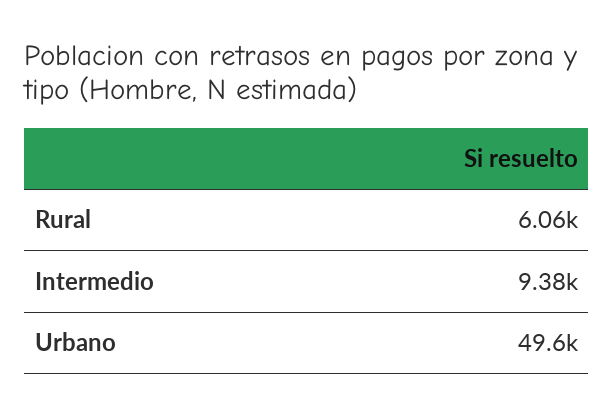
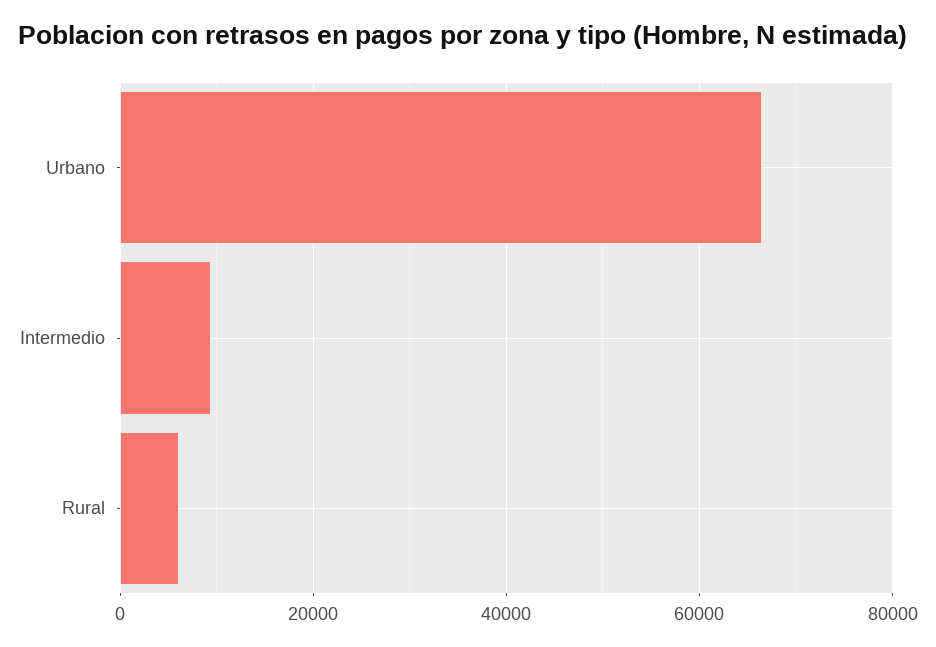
  {
    "Rural": 6060,
    "Intermedio": 9380,
-   "Urbano": 49600
+   "Urbano": 66000
  }

